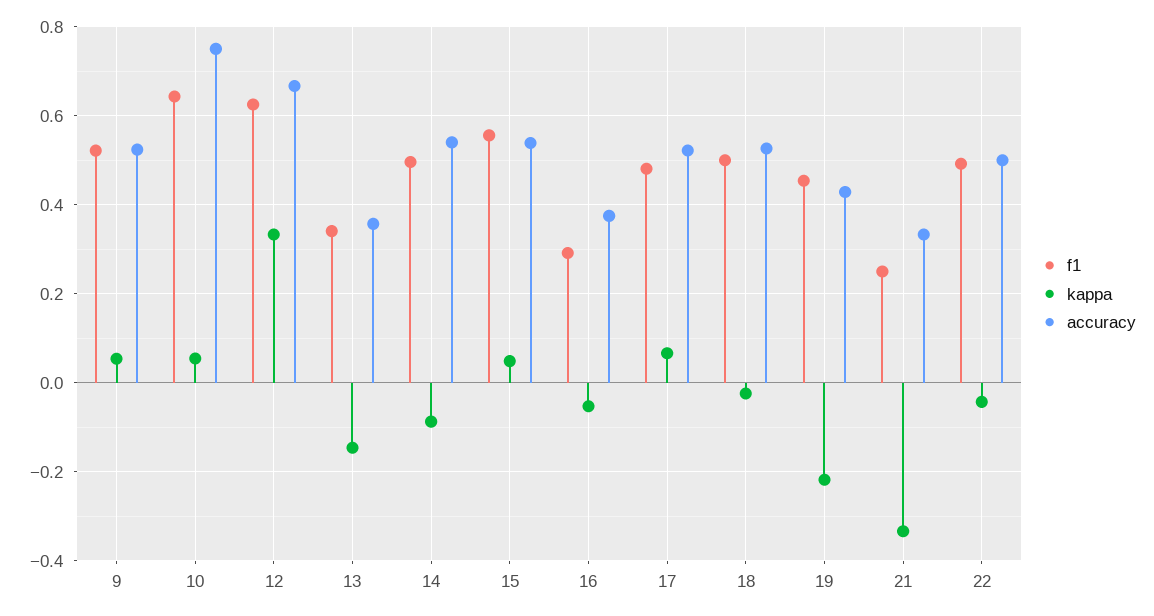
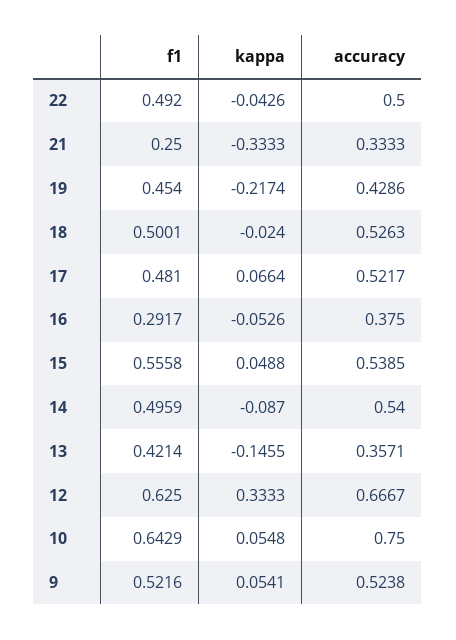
  {
    "f1": {
      "9": 0.5216,
      "10": 0.6429,
      "12": 0.625,
-     "13": 0.34,
+     "13": 0.4214,
      "14": 0.4959,
      "15": 0.5558,
      "16": 0.2917,
      "17": 0.481,
      "18": 0.5001,
      "19": 0.454,
      "21": 0.25,
      "22": 0.492
    },
    "kappa": {
      "9": 0.0541,
      "10": 0.0548,
      "12": 0.3333,
      "13": -0.1455,
      "14": -0.087,
      "15": 0.0488,
      "16": -0.0526,
      "17": 0.0664,
      "18": -0.024,
      "19": -0.2174,
      "21": -0.3333,
      "22": -0.0426
    },
    "accuracy": {
      "9": 0.5238,
      "10": 0.75,
      "12": 0.6667,
      "13": 0.3571,
      "14": 0.54,
      "15": 0.5385,
      "16": 0.375,
      "17": 0.5217,
      "18": 0.5263,
      "19": 0.4286,
      "21": 0.3333,
      "22": 0.5
    }
  }

